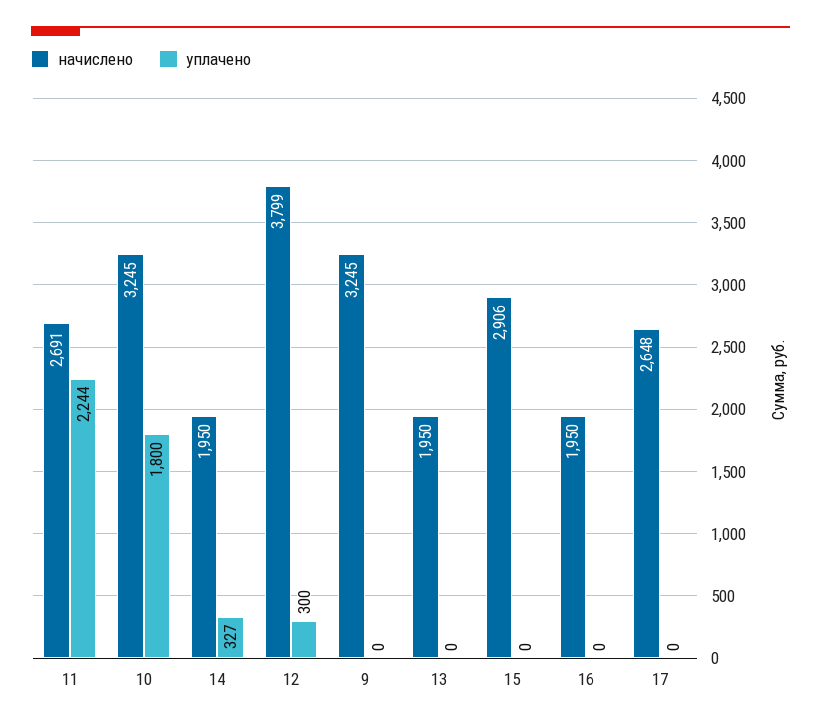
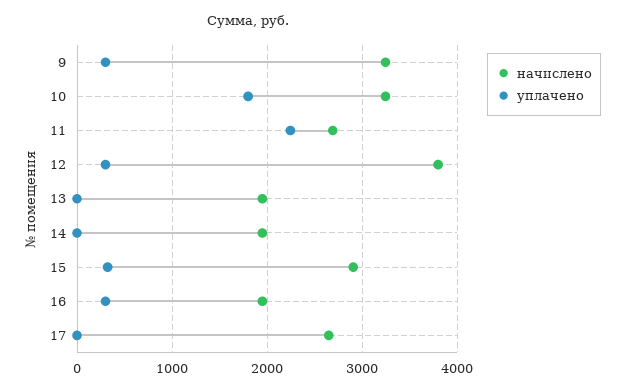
  {
    "начислено": {
      "11": 2691,
      "10": 3245,
      "14": 1950,
      "12": 3799,
      "9": 3245,
      "13": 1950,
      "15": 2906,
      "16": 1950,
      "17": 2648
    },
    "уплачено": {
      "11": 2244,
      "10": 1800,
-     "14": 327,
+     "14": 0,
      "12": 300,
-     "9": 0,
+     "9": 300,
      "13": 0,
-     "15": 0,
+     "15": 300,
-     "16": 0,
+     "16": 300,
      "17": 0
    }
  }

